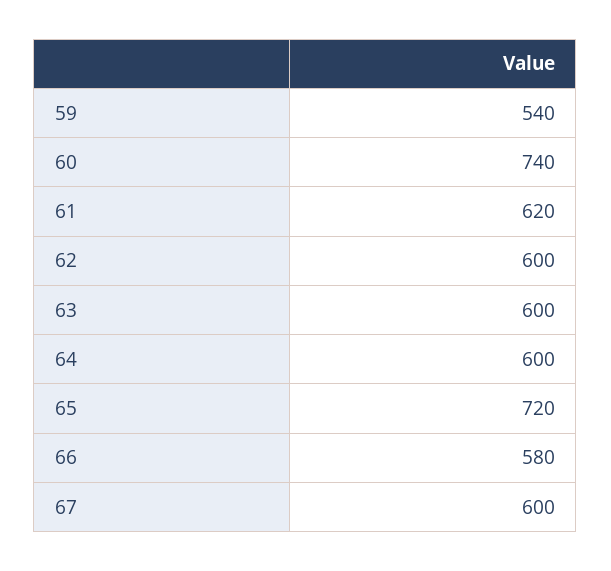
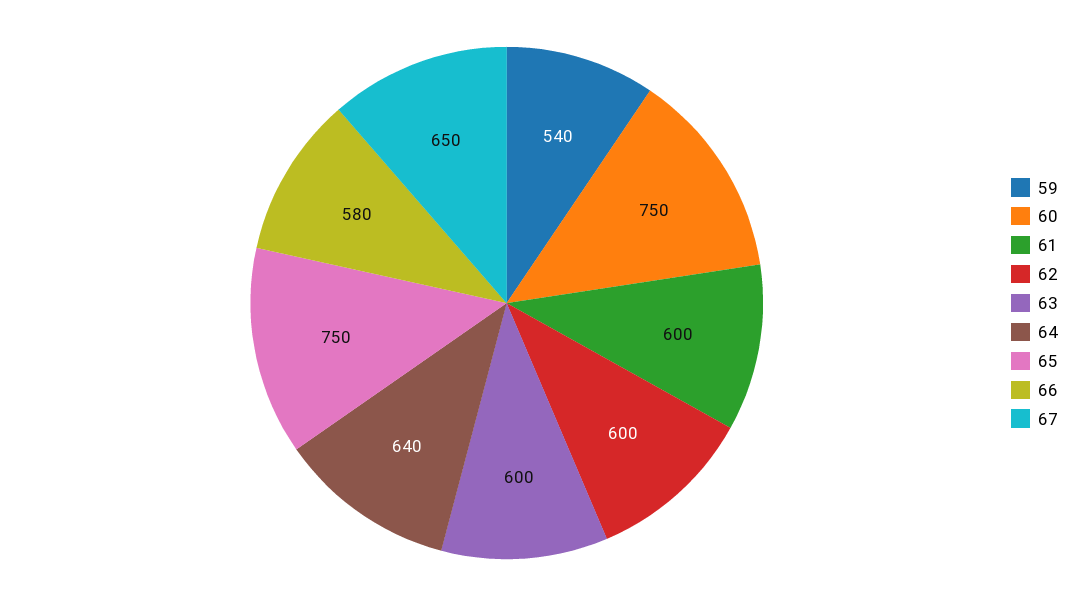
  {
    "59": 540,
-   "60": 740,
+   "60": 750,
-   "61": 620,
+   "61": 600,
    "62": 600,
    "63": 600,
-   "64": 600,
+   "64": 640,
-   "65": 720,
+   "65": 750,
    "66": 580,
-   "67": 600
+   "67": 650
  }

